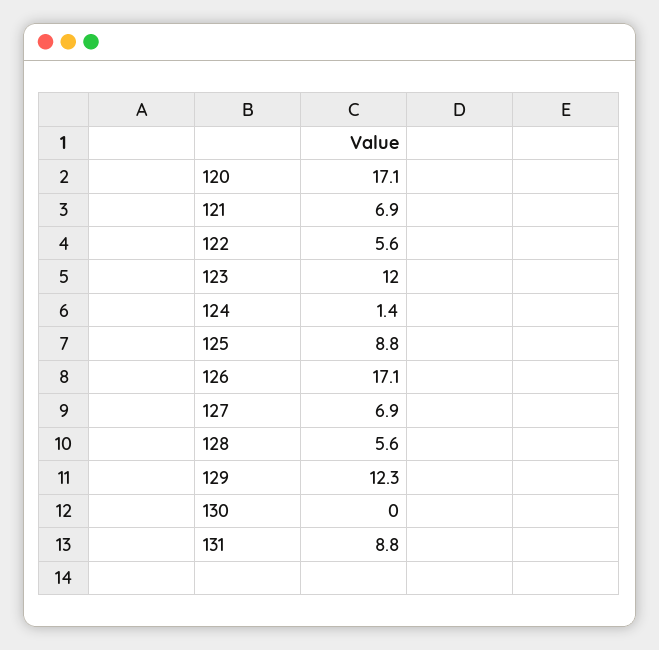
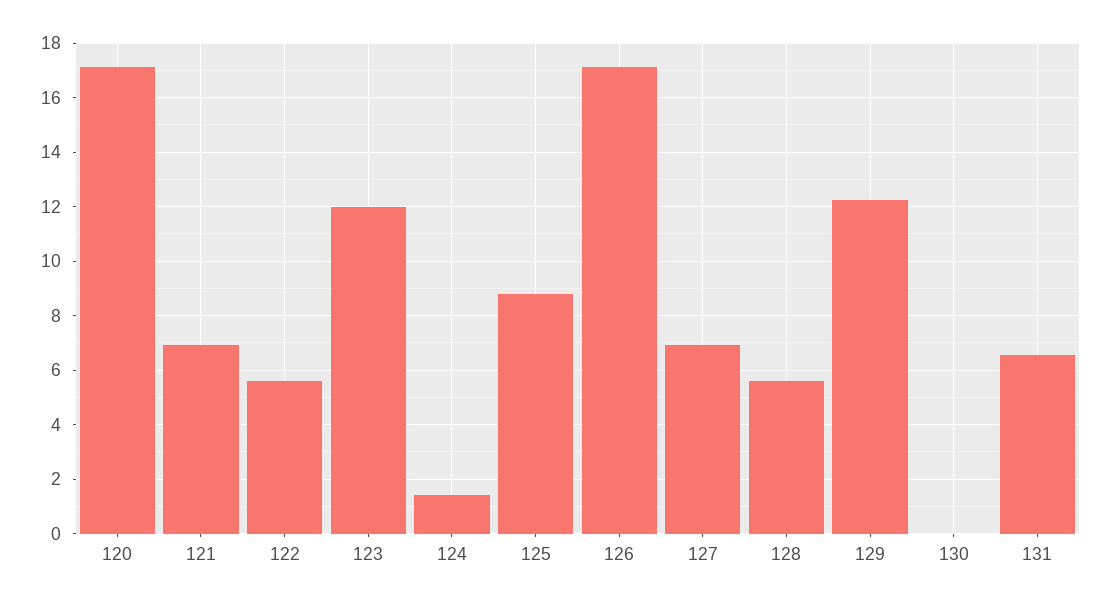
  {
    "120": 17.1,
    "121": 6.9,
    "122": 5.6,
    "123": 12,
    "124": 1.4,
    "125": 8.8,
    "126": 17.1,
    "127": 6.9,
    "128": 5.6,
    "129": 12.3,
    "130": 0,
-   "131": 8.8
+   "131": 6.5
  }

